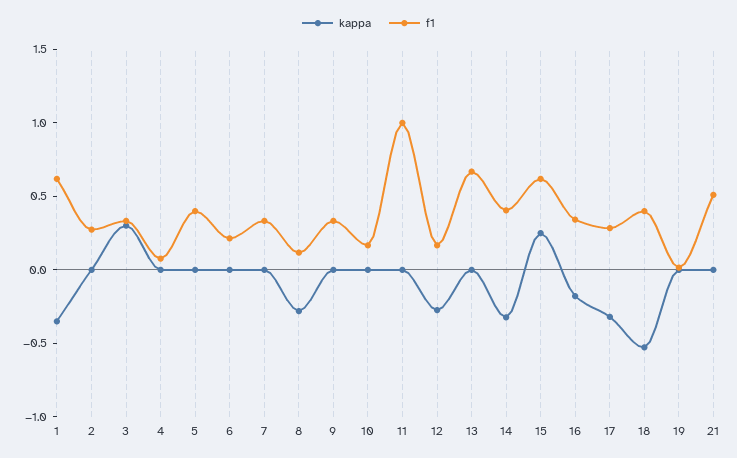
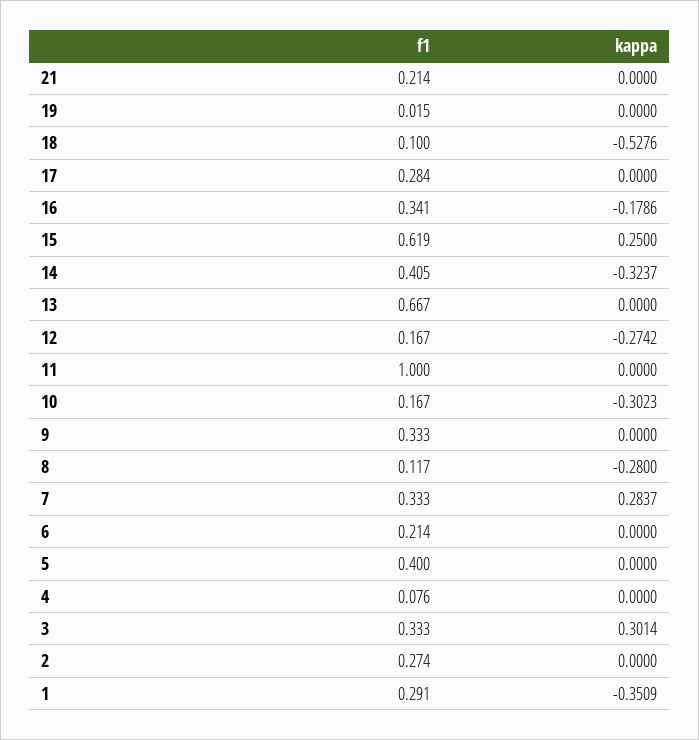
  {
    "kappa": {
      "1": -0.3509,
      "2": 0,
      "3": 0.3014,
      "4": 0,
      "5": 0,
      "6": 0,
-     "7": 0,
+     "7": 0.2837,
      "8": -0.28,
      "9": 0,
-     "10": 0,
+     "10": -0.3023,
      "11": 0,
      "12": -0.2742,
      "13": 0,
      "14": -0.3237,
      "15": 0.25,
      "16": -0.1786,
-     "17": -0.3,
+     "17": 0,
      "18": -0.5276,
      "19": 0,
      "21": 0
    },
    "f1": {
-     "1": 0.6,
+     "1": 0.291,
      "2": 0.274,
      "3": 0.333,
      "4": 0.076,
      "5": 0.4,
      "6": 0.214,
      "7": 0.333,
      "8": 0.117,
      "9": 0.333,
      "10": 0.167,
      "11": 1,
      "12": 0.167,
      "13": 0.667,
      "14": 0.405,
      "15": 0.619,
      "16": 0.341,
      "17": 0.284,
-     "18": 0.4,
+     "18": 0.1,
      "19": 0.015,
-     "21": 0.5
+     "21": 0.214
    }
  }

